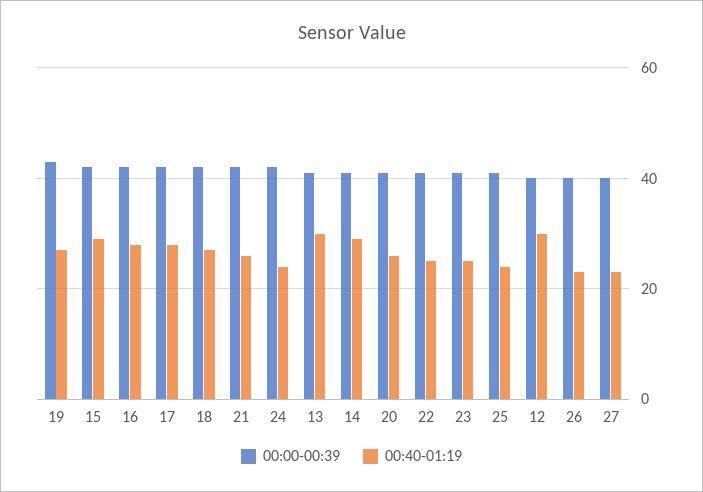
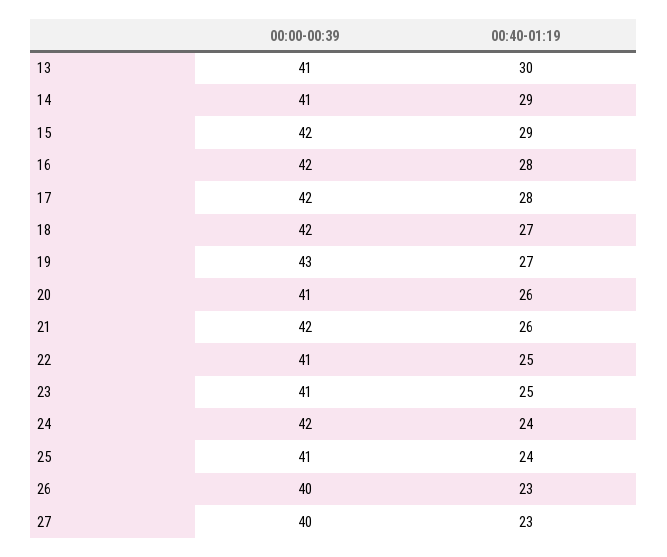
  {
    "00:00-00:39": {
      "19": 43,
      "15": 42,
      "16": 42,
      "17": 42,
      "18": 42,
      "21": 42,
      "24": 42,
      "13": 41,
      "14": 41,
      "20": 41,
      "22": 41,
      "23": 41,
      "25": 41,
-     "12": 40,
      "26": 40,
      "27": 40
    },
    "00:40-01:19": {
      "19": 27,
      "15": 29,
      "16": 28,
      "17": 28,
      "18": 27,
      "21": 26,
      "24": 24,
      "13": 30,
      "14": 29,
      "20": 26,
      "22": 25,
      "23": 25,
      "25": 24,
-     "12": 30,
      "26": 23,
      "27": 23
    }
  }

